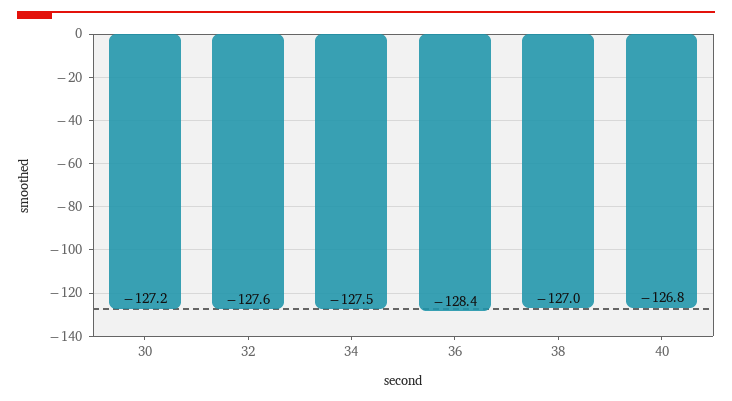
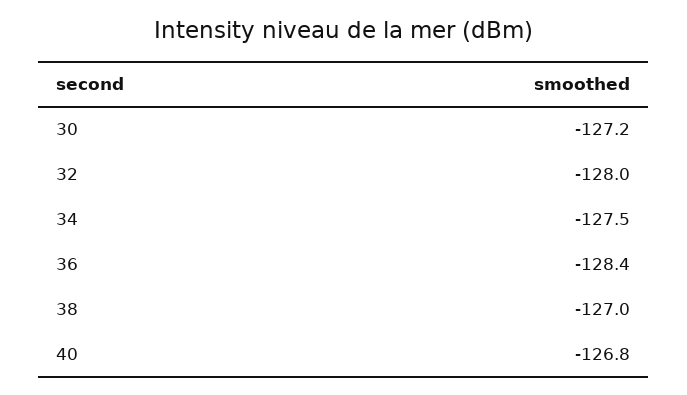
  {
    "30": -127.2,
-   "32": -127.6,
+   "32": -128,
    "34": -127.5,
    "36": -128.4,
    "38": -127,
    "40": -126.8
  }

